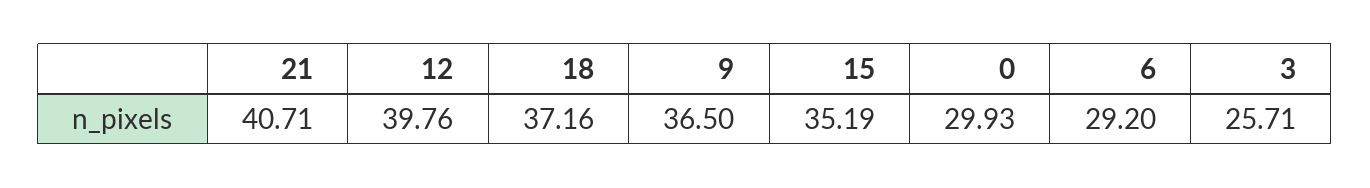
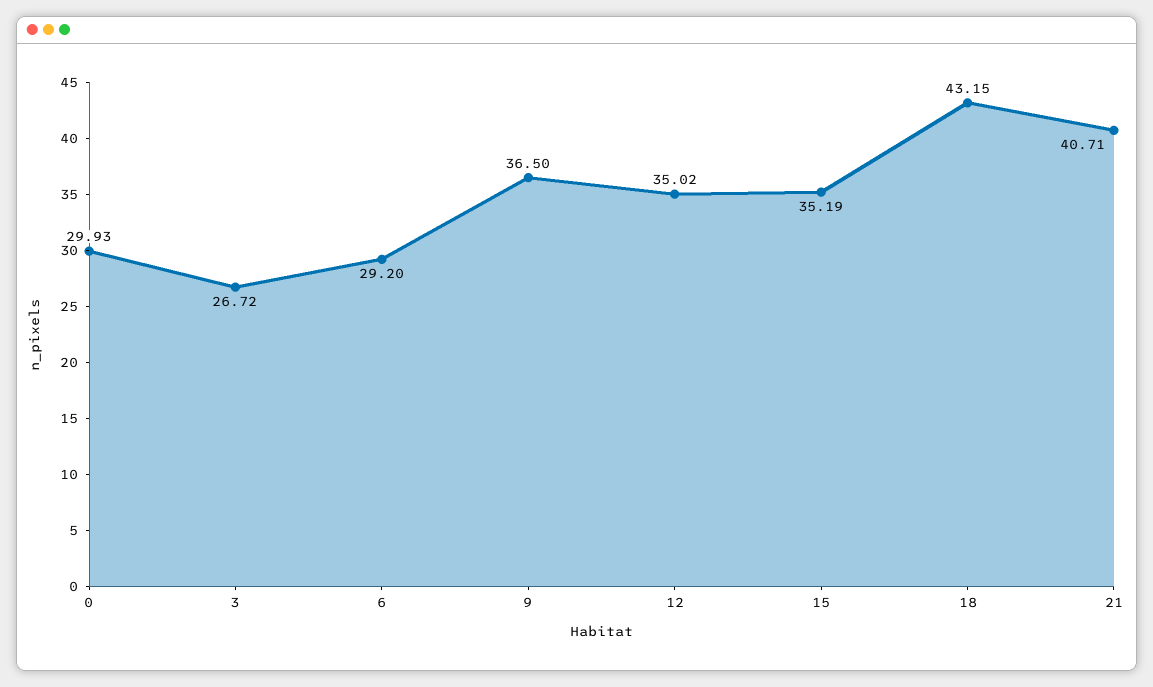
  {
    "21": 40.71,
-   "12": 39.76,
+   "12": 35.02,
-   "18": 37.16,
+   "18": 43.15,
    "9": 36.5,
    "15": 35.19,
    "0": 29.93,
    "6": 29.2,
-   "3": 25.71
+   "3": 26.72
  }

